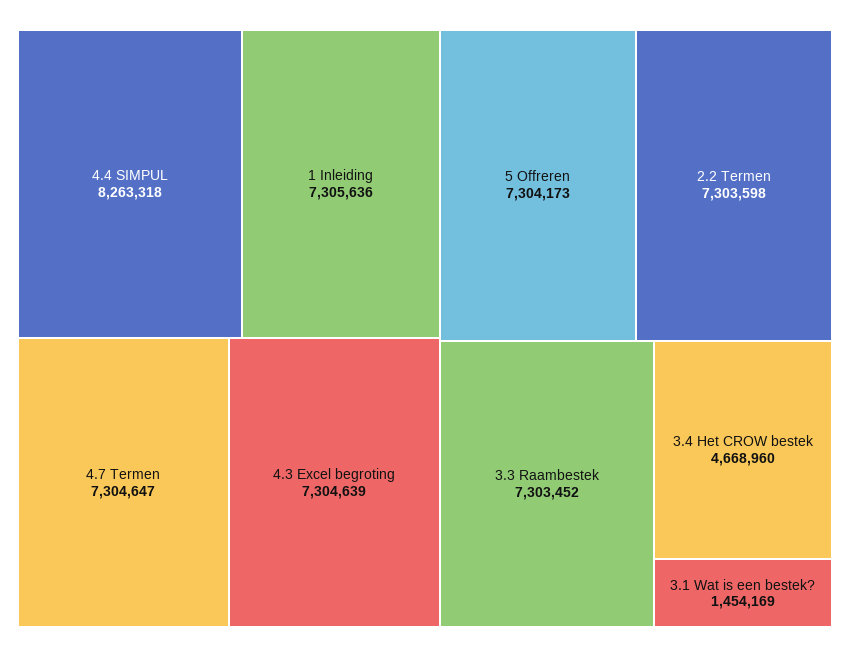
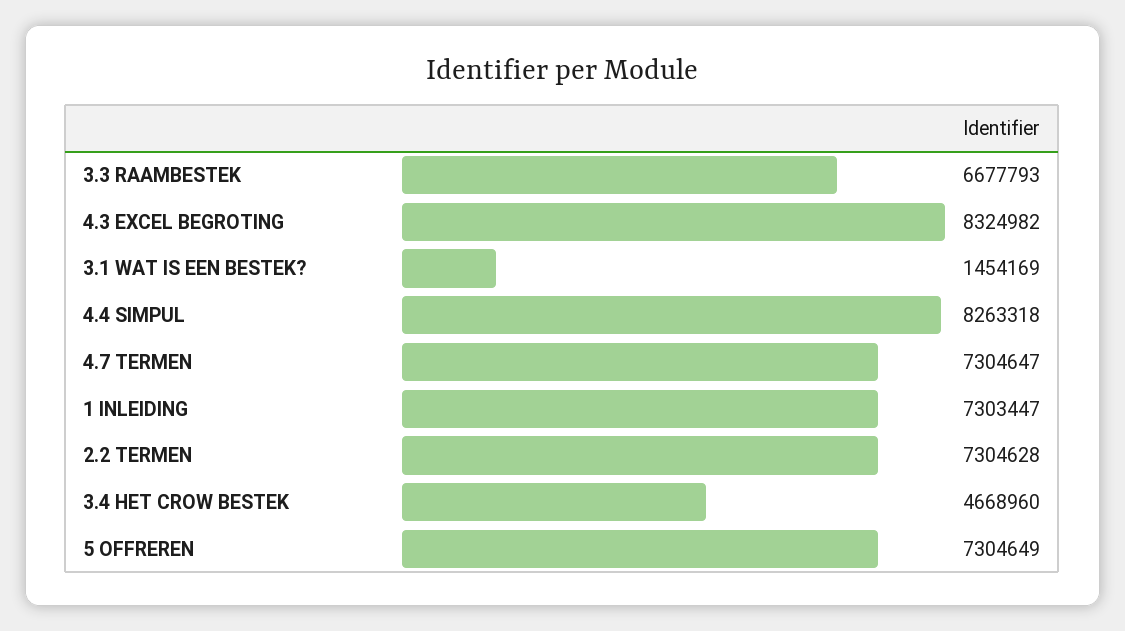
  {
    "4.4 SIMPUL": 8263318,
-   "1 Inleiding": 7305636,
+   "1 Inleiding": 7303447,
    "4.7 Termen": 7304647,
-   "4.3 Excel begroting": 7304639,
+   "4.3 Excel begroting": 8324982,
-   "5 Offreren": 7304173,
+   "5 Offreren": 7304649,
-   "2.2 Termen": 7303598,
+   "2.2 Termen": 7304628,
-   "3.3 Raambestek": 7303452,
+   "3.3 Raambestek": 6677793,
    "3.4 Het CROW bestek": 4668960,
    "3.1 Wat is een bestek?": 1454169
  }

